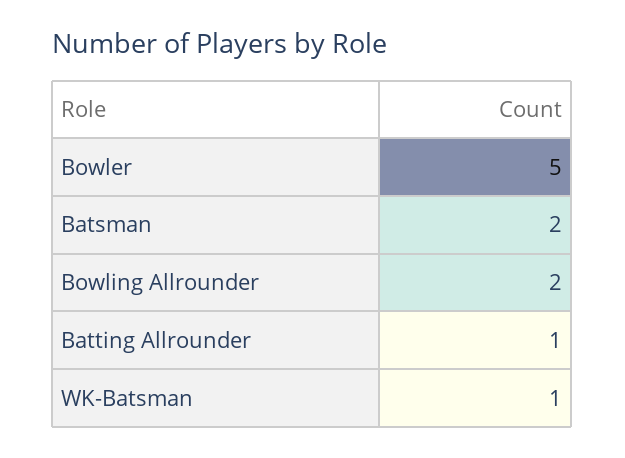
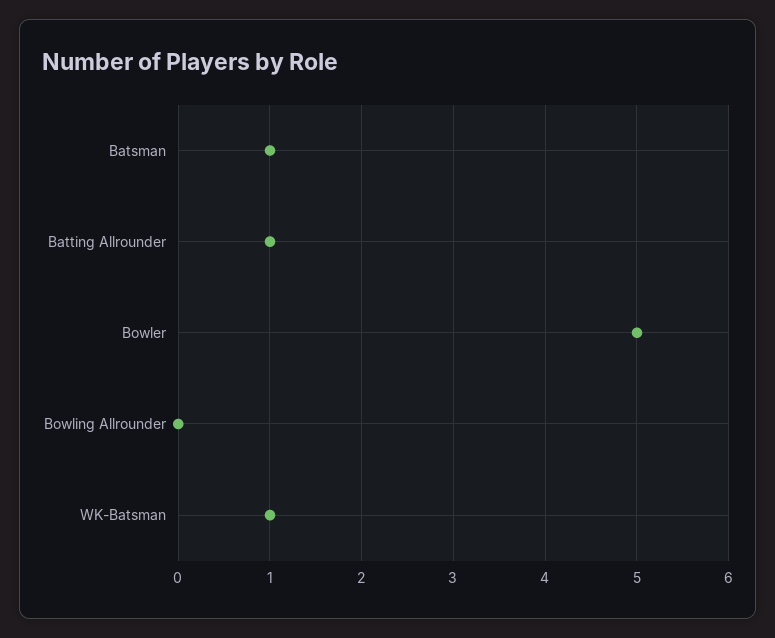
  {
    "Bowler": 5,
-   "Batsman": 2,
+   "Batsman": 1,
-   "Bowling Allrounder": 2,
+   "Bowling Allrounder": 0,
    "Batting Allrounder": 1,
    "WK-Batsman": 1
  }

